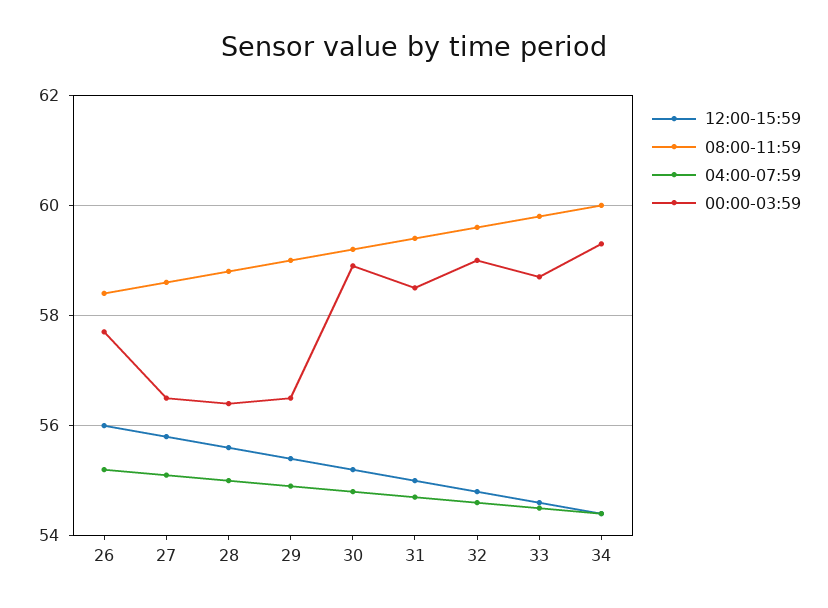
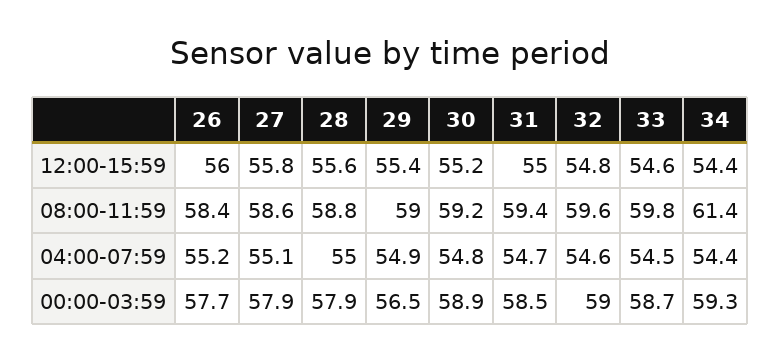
  {
    "12:00-15:59": {
      "26": 56,
      "27": 55.8,
      "28": 55.6,
      "29": 55.4,
      "30": 55.2,
      "31": 55,
      "32": 54.8,
      "33": 54.6,
      "34": 54.4
    },
    "08:00-11:59": {
      "26": 58.4,
      "27": 58.6,
      "28": 58.8,
      "29": 59,
      "30": 59.2,
      "31": 59.4,
      "32": 59.6,
      "33": 59.8,
-     "34": 60
+     "34": 61.4
    },
    "04:00-07:59": {
      "26": 55.2,
      "27": 55.1,
      "28": 55,
      "29": 54.9,
      "30": 54.8,
      "31": 54.7,
      "32": 54.6,
      "33": 54.5,
      "34": 54.4
    },
    "00:00-03:59": {
      "26": 57.7,
-     "27": 56.5,
+     "27": 57.9,
-     "28": 56.5,
+     "28": 57.9,
      "29": 56.5,
      "30": 58.9,
      "31": 58.5,
      "32": 59,
      "33": 58.7,
      "34": 59.3
    }
  }

